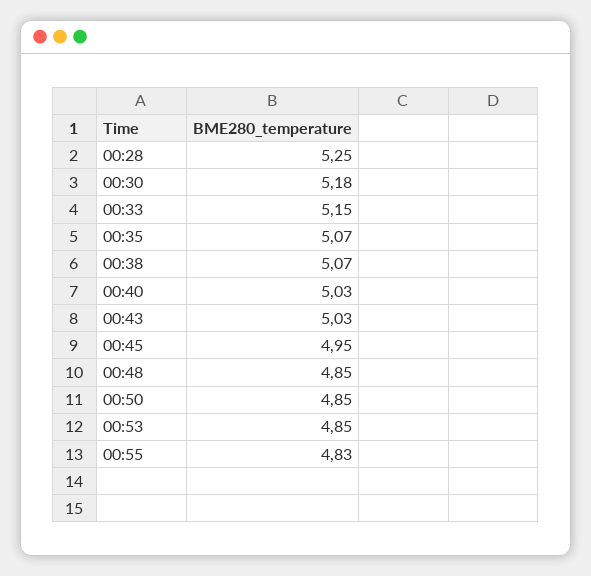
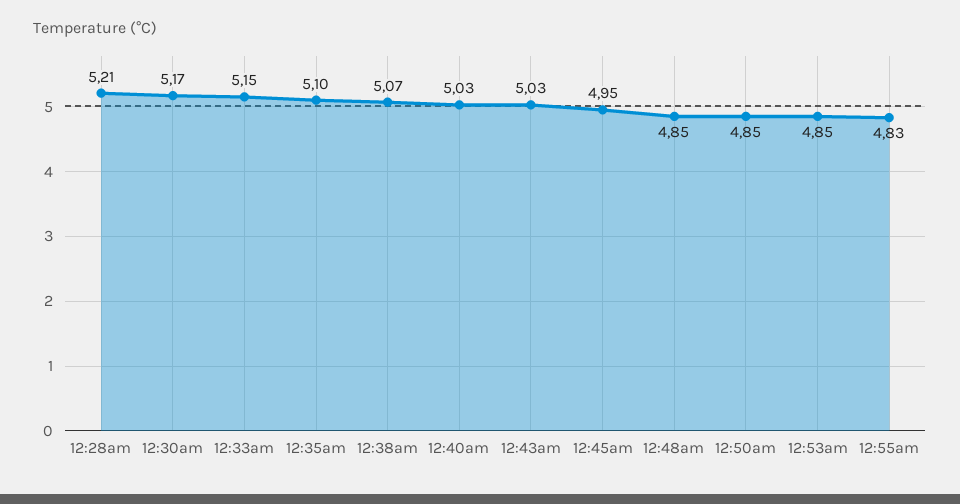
  {
-   "00:28": 5.25,
+   "00:28": 5.21,
-   "00:30": 5.18,
+   "00:30": 5.17,
    "00:33": 5.15,
-   "00:35": 5.07,
+   "00:35": 5.1,
    "00:38": 5.07,
    "00:40": 5.03,
    "00:43": 5.03,
    "00:45": 4.95,
    "00:48": 4.85,
    "00:50": 4.85,
    "00:53": 4.85,
    "00:55": 4.83
  }

